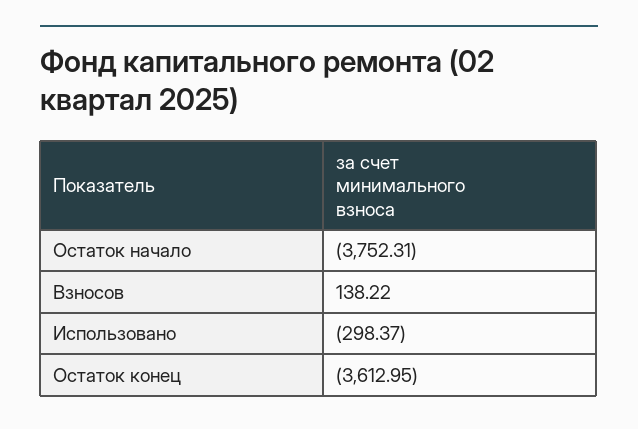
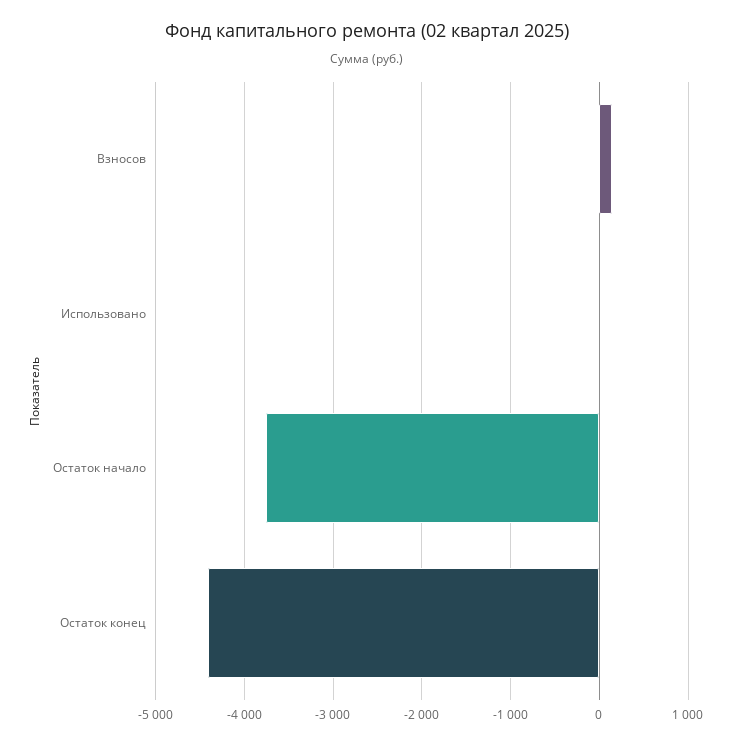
  {
    "Остаток начало": -3752.31,
    "Взносов": 138.22,
-   "Использовано": -298.37,
+   "Использовано": 0,
-   "Остаток конец": -3612.95
+   "Остаток конец": -4400
  }

